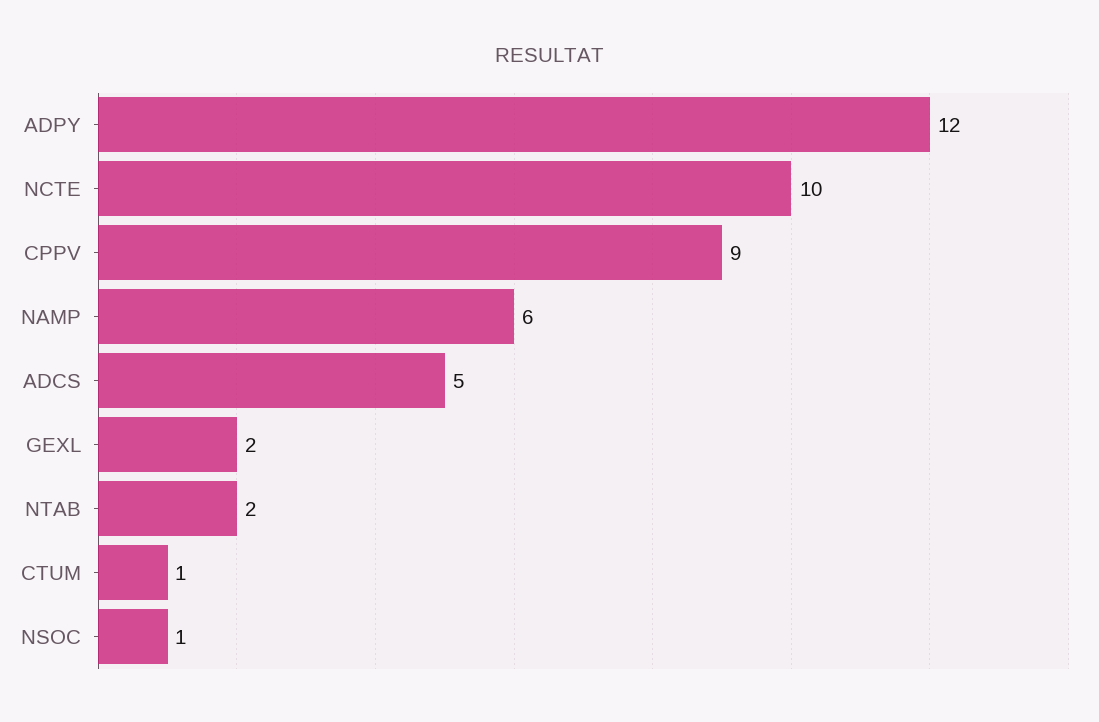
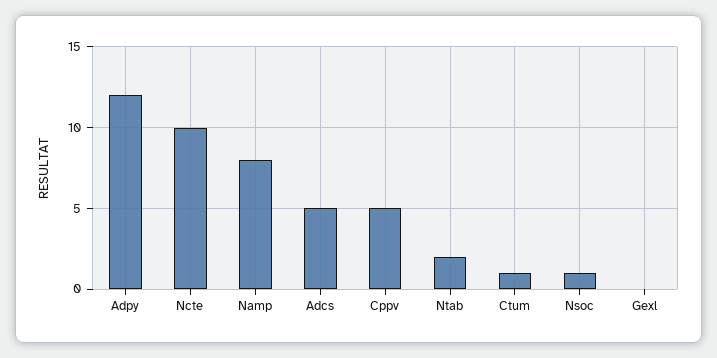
  {
    "ADPY": 12,
    "NCTE": 10,
-   "CPPV": 9,
+   "CPPV": 5,
-   "NAMP": 6,
+   "NAMP": 8,
    "ADCS": 5,
-   "GEXL": 2,
+   "GEXL": 0,
    "NTAB": 2,
    "CTUM": 1,
    "NSOC": 1
  }

